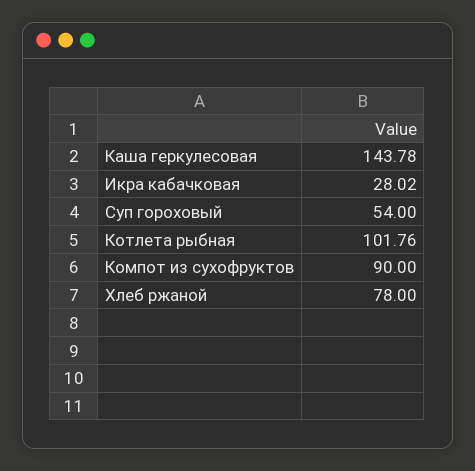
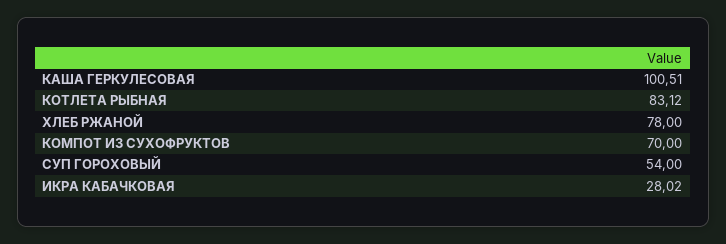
  {
-   "Каша геркулесовая": 143.78,
+   "Каша геркулесовая": 100.51,
    "Икра кабачковая": 28.02,
    "Суп гороховый": 54,
-   "Котлета рыбная": 101.76,
+   "Котлета рыбная": 83.12,
-   "Компот из сухофруктов": 90,
+   "Компот из сухофруктов": 70,
    "Хлеб ржаной": 78
  }

